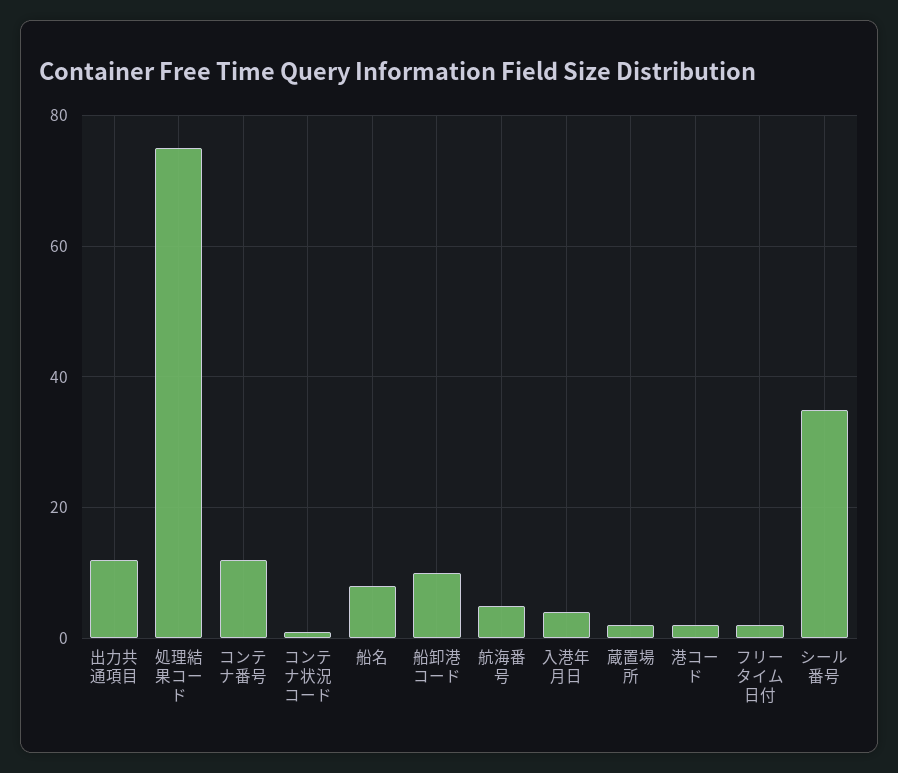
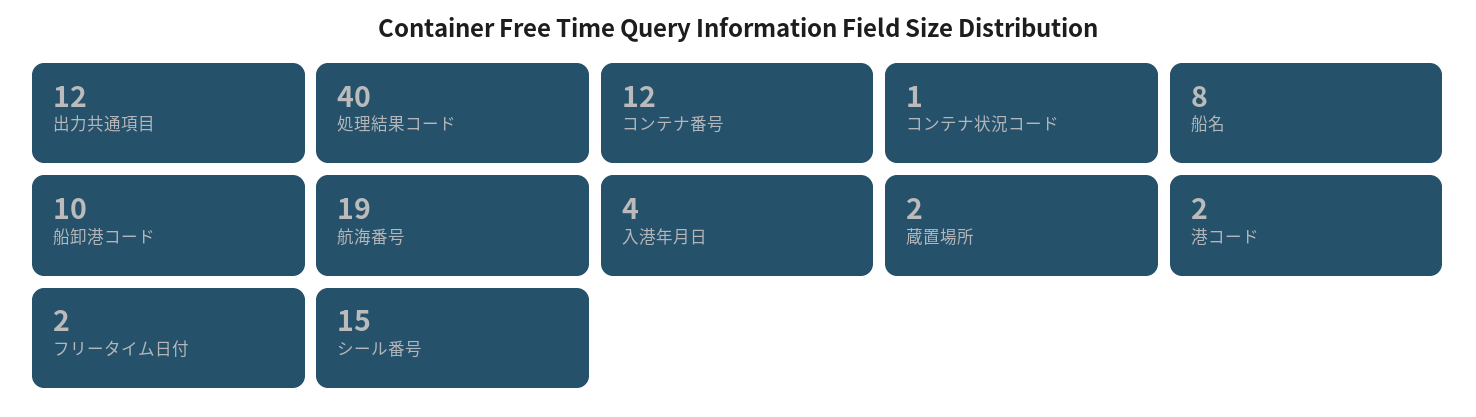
  {
    "出力共通項目": 12,
-   "処理結果コード": 75,
+   "処理結果コード": 40,
    "コンテナ番号": 12,
    "コンテナ状況コード": 1,
    "船名": 8,
    "船卸港コード": 10,
-   "航海番号": 5,
+   "航海番号": 19,
    "入港年月日": 4,
    "蔵置場所": 2,
    "港コード": 2,
    "フリータイム日付": 2,
-   "シール番号": 35
+   "シール番号": 15
  }

